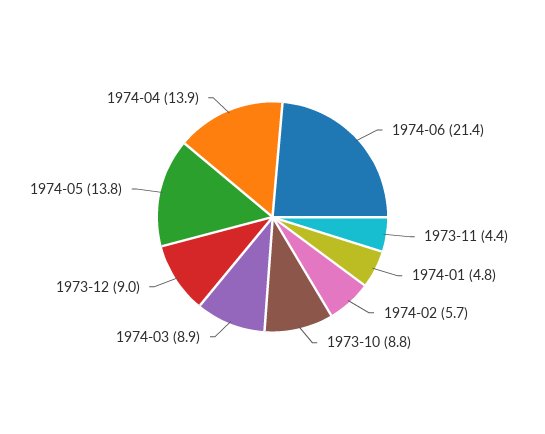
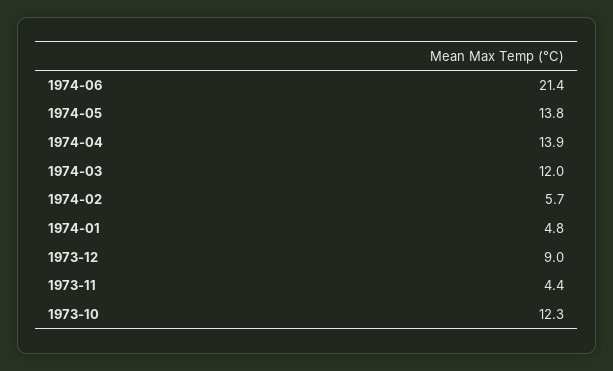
  {
    "1974-06": 21.4,
    "1973-11": 4.4,
    "1974-01": 4.8,
    "1974-02": 5.7,
-   "1973-10": 8.8,
+   "1973-10": 12.3,
-   "1974-03": 8.9,
+   "1974-03": 12,
    "1973-12": 9,
    "1974-05": 13.8,
    "1974-04": 13.9
  }

